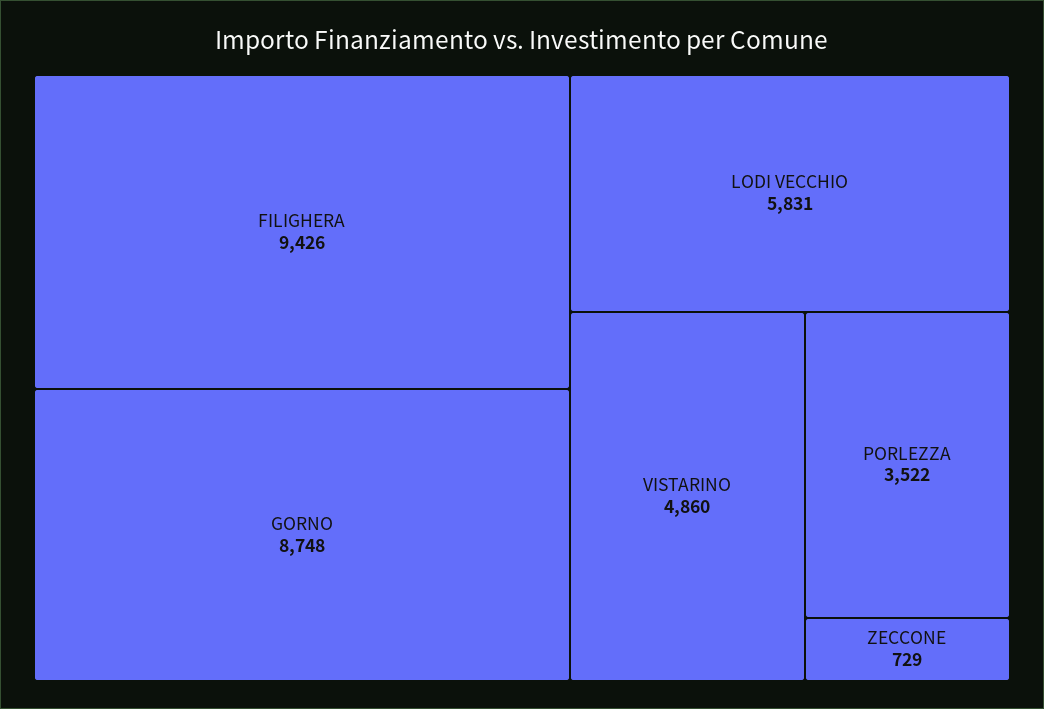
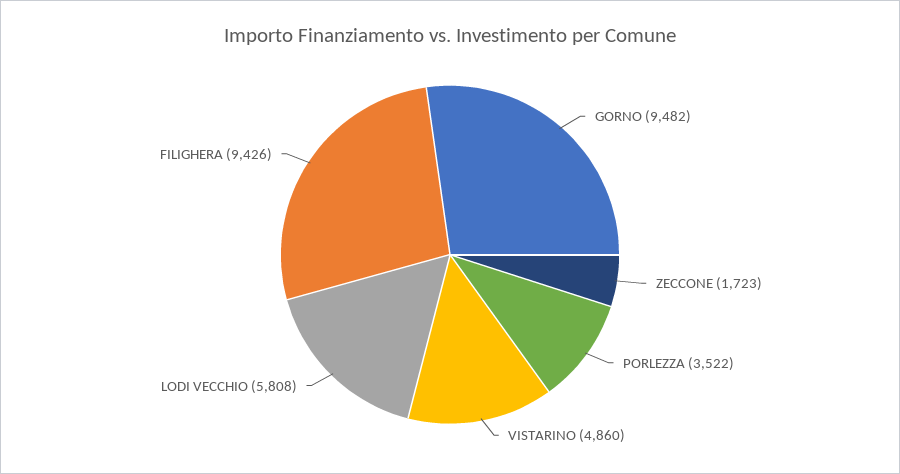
  {
    "FILIGHERA": 9426,
-   "GORNO": 8748,
+   "GORNO": 9482,
-   "LODI VECCHIO": 5831,
+   "LODI VECCHIO": 5808,
    "VISTARINO": 4860,
    "PORLEZZA": 3522,
-   "ZECCONE": 729
+   "ZECCONE": 1723
  }

